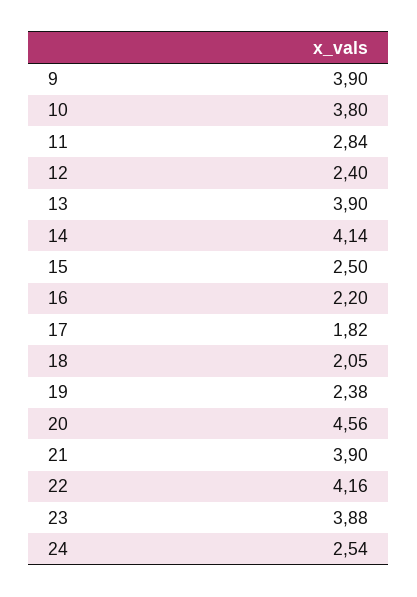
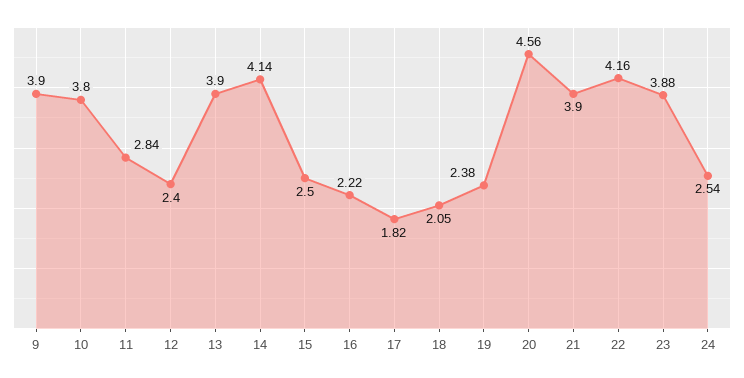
  {
    "9": 3.9,
    "10": 3.8,
    "11": 2.84,
    "12": 2.4,
    "13": 3.9,
    "14": 4.14,
    "15": 2.5,
-   "16": 2.2,
+   "16": 2.22,
    "17": 1.82,
    "18": 2.05,
    "19": 2.38,
    "20": 4.56,
    "21": 3.9,
    "22": 4.16,
    "23": 3.88,
    "24": 2.54
  }

